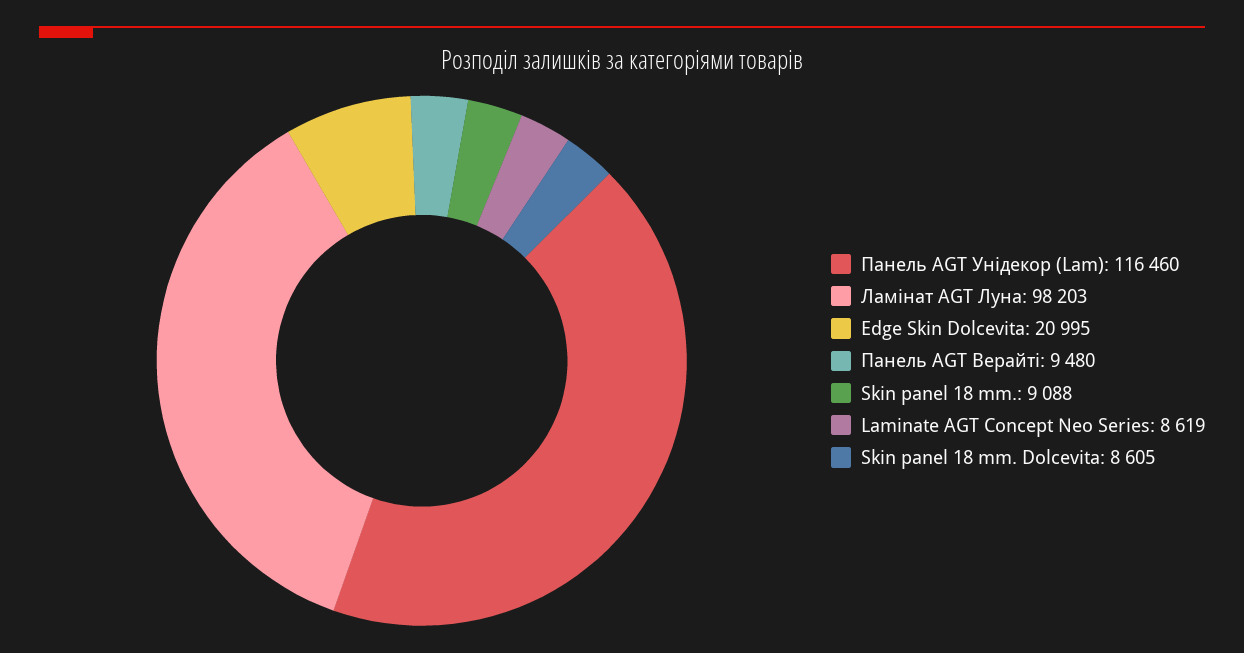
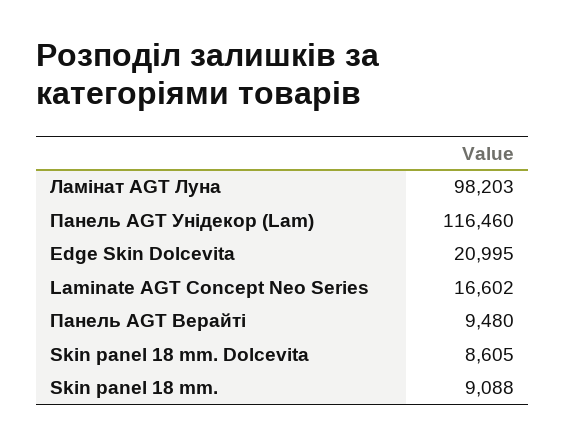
  {
    "Панель AGT Унідекор (Lam)": 116460,
    "Ламінат AGT Луна": 98203,
    "Edge Skin Dolcevita": 20995,
    "Панель AGT Верайті": 9480,
    "Skin panel 18 mm.": 9088,
-   "Laminate AGT Concept Neo Series": 8619,
+   "Laminate AGT Concept Neo Series": 16602,
    "Skin panel 18 mm. Dolcevita": 8605
  }

